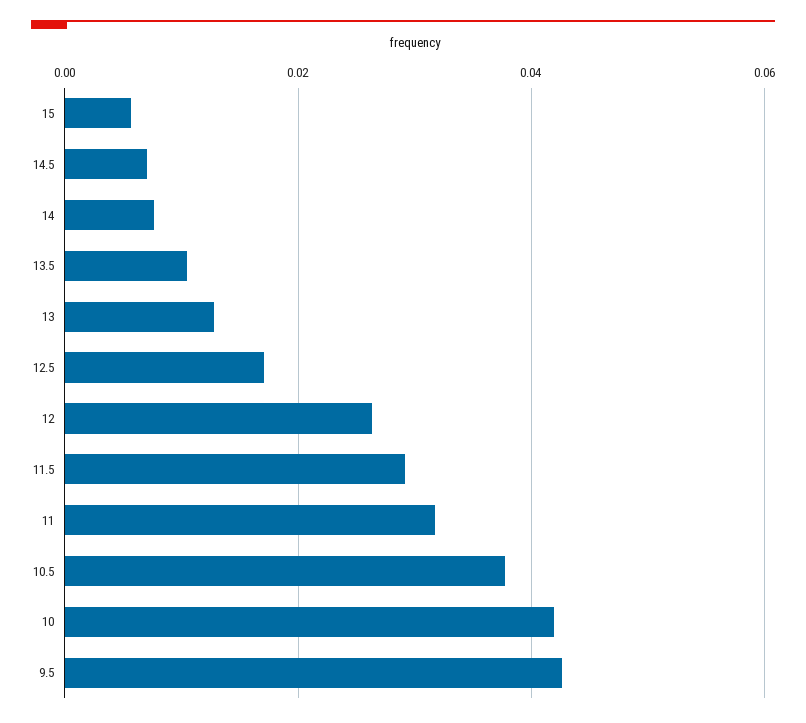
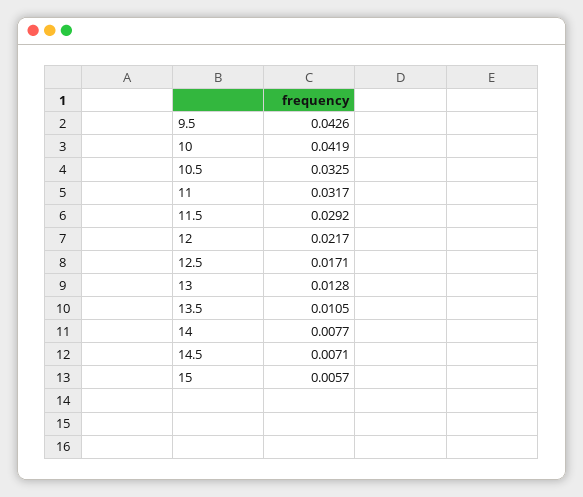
  {
    "15": 0.0057,
    "14.5": 0.0071,
    "14": 0.0077,
    "13.5": 0.0105,
    "13": 0.0128,
    "12.5": 0.0171,
-   "12": 0.026,
+   "12": 0.0217,
    "11.5": 0.0292,
    "11": 0.0317,
-   "10.5": 0.038,
+   "10.5": 0.0325,
    "10": 0.0419,
    "9.5": 0.0426
  }

